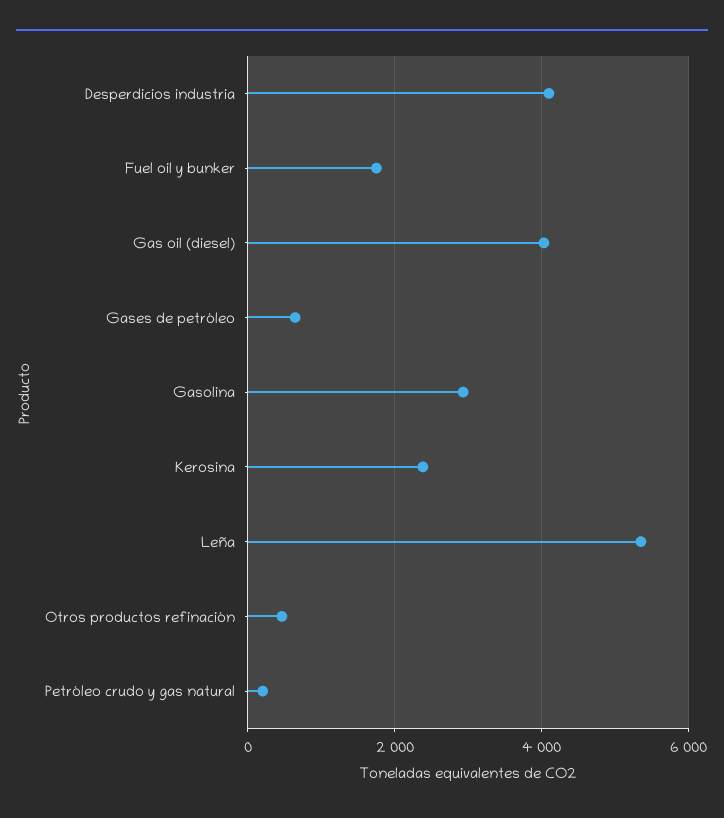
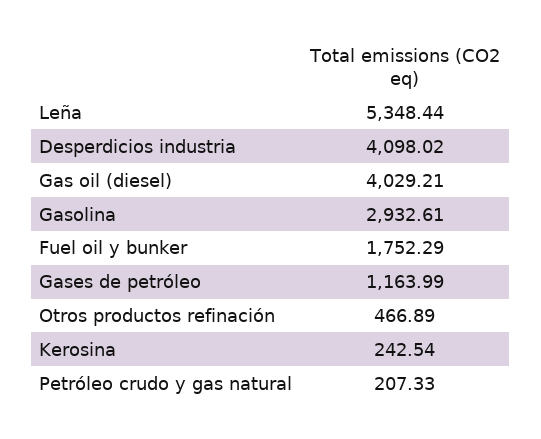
  {
    "Desperdicios industria": 4098.02,
    "Fuel oil y bunker": 1752.29,
    "Gas oil (diesel)": 4029.21,
-   "Gases de petróleo": 600,
+   "Gases de petróleo": 1163.99,
    "Gasolina": 2932.61,
-   "Kerosina": 2400,
+   "Kerosina": 242.54,
    "Leña": 5348.44,
    "Otros productos refinación": 466.89,
    "Petróleo crudo y gas natural": 207.33
  }

